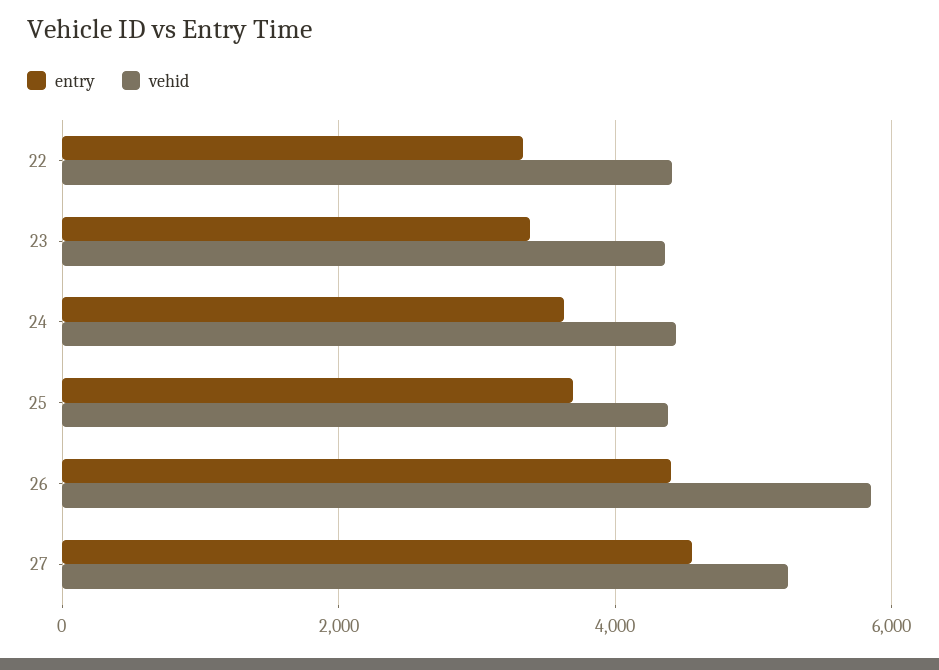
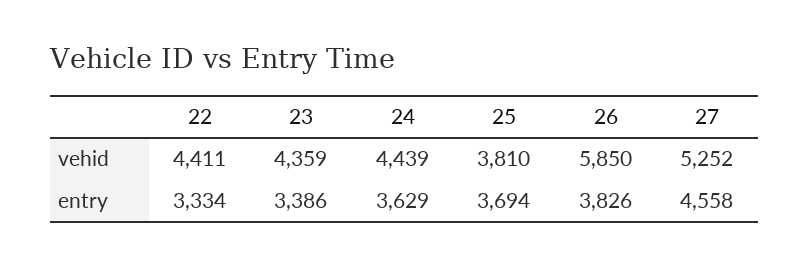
  {
    "entry": {
      "22": 3334,
      "23": 3386,
      "24": 3629,
      "25": 3694,
-     "26": 4400,
+     "26": 3826,
      "27": 4558
    },
    "vehid": {
      "22": 4411,
      "23": 4359,
      "24": 4439,
-     "25": 4400,
+     "25": 3810,
      "26": 5850,
      "27": 5252
    }
  }

